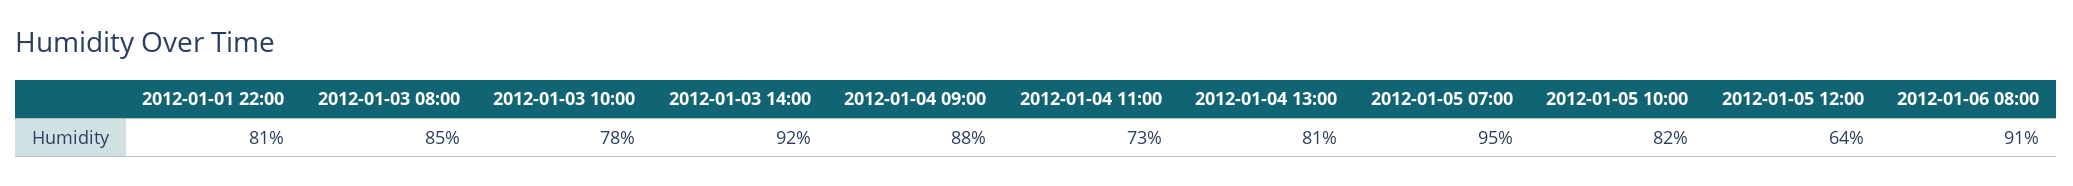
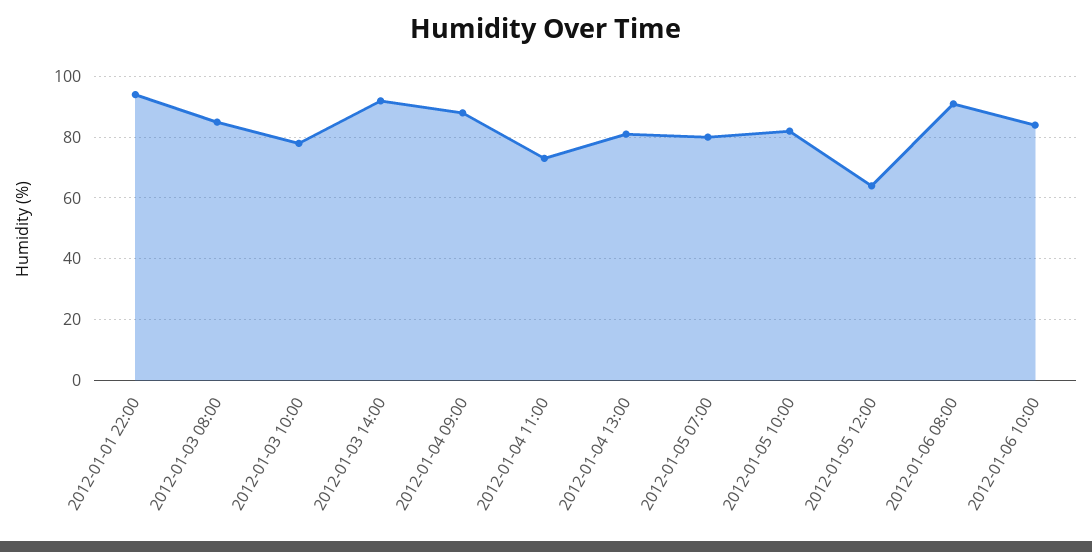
  {
-   "2012-01-01 22:00": 81,
+   "2012-01-01 22:00": 95,
    "2012-01-03 08:00": 85,
    "2012-01-03 10:00": 78,
    "2012-01-03 14:00": 92,
    "2012-01-04 09:00": 88,
    "2012-01-04 11:00": 73,
    "2012-01-04 13:00": 81,
-   "2012-01-05 07:00": 95,
+   "2012-01-05 07:00": 80,
    "2012-01-05 10:00": 82,
    "2012-01-05 12:00": 64,
-   "2012-01-06 08:00": 91
+   "2012-01-06 08:00": 91,
+   "2012-01-06 10:00": 85
  }

